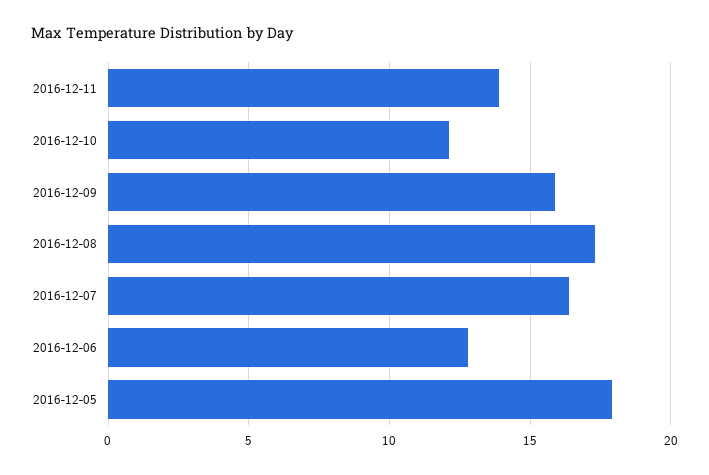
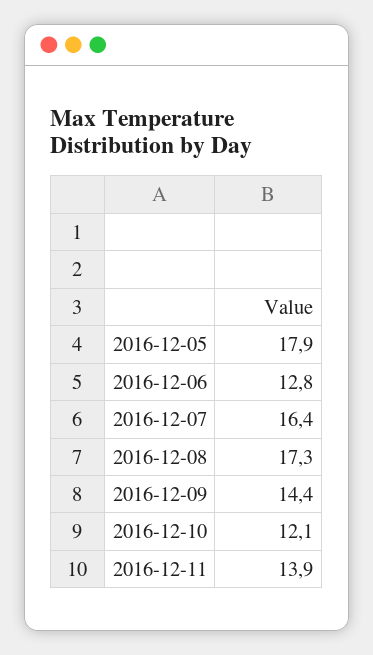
  {
    "2016-12-11": 13.9,
    "2016-12-10": 12.1,
-   "2016-12-09": 16,
+   "2016-12-09": 14.4,
    "2016-12-08": 17.3,
    "2016-12-07": 16.4,
    "2016-12-06": 12.8,
    "2016-12-05": 17.9
  }

